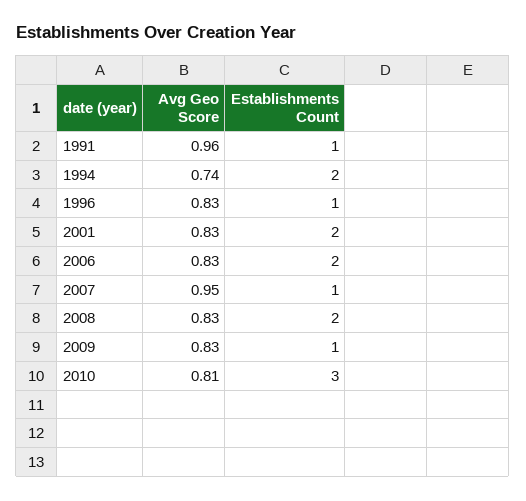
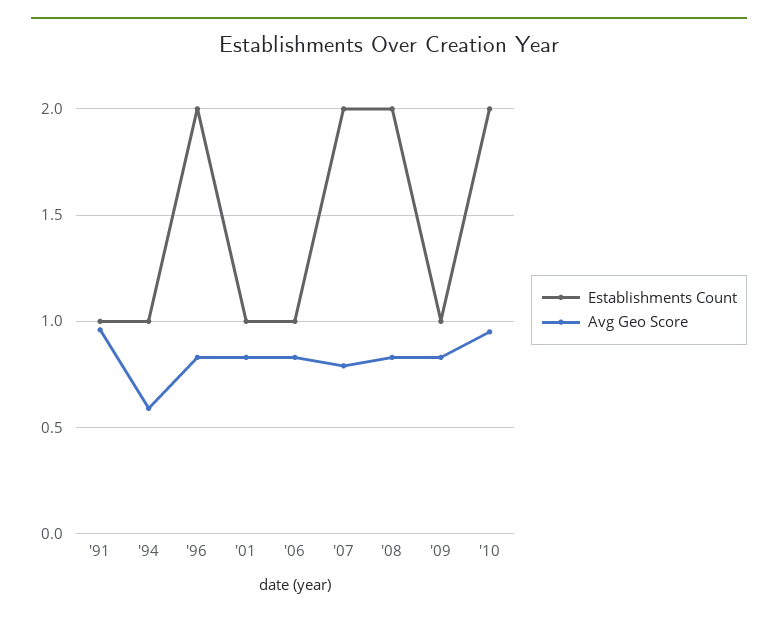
  {
    "Avg Geo Score": {
      "1991": 0.96,
-     "1994": 0.74,
+     "1994": 0.6,
      "1996": 0.83,
      "2001": 0.83,
      "2006": 0.83,
-     "2007": 0.95,
+     "2007": 0.8,
      "2008": 0.83,
      "2009": 0.83,
-     "2010": 0.81
+     "2010": 0.95
    },
    "Establishments Count": {
      "1991": 1,
-     "1994": 2,
+     "1994": 1,
-     "1996": 1,
+     "1996": 2,
-     "2001": 2,
+     "2001": 1,
-     "2006": 2,
+     "2006": 1,
-     "2007": 1,
+     "2007": 2,
      "2008": 2,
      "2009": 1,
-     "2010": 3
+     "2010": 2
    }
  }

